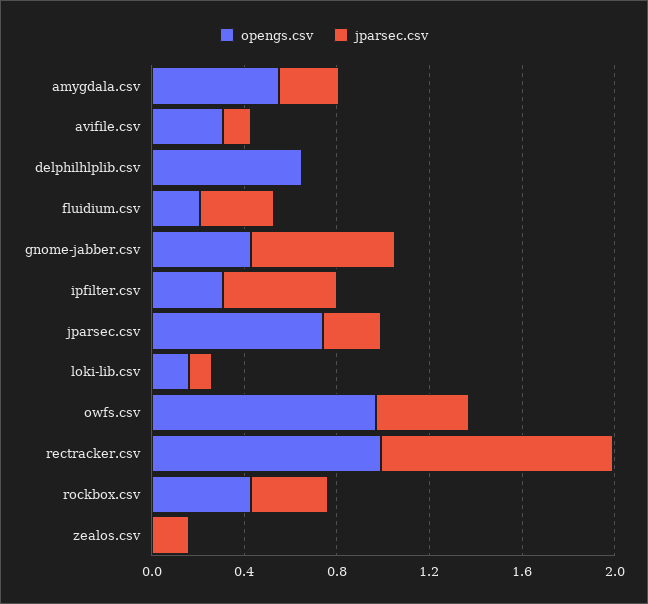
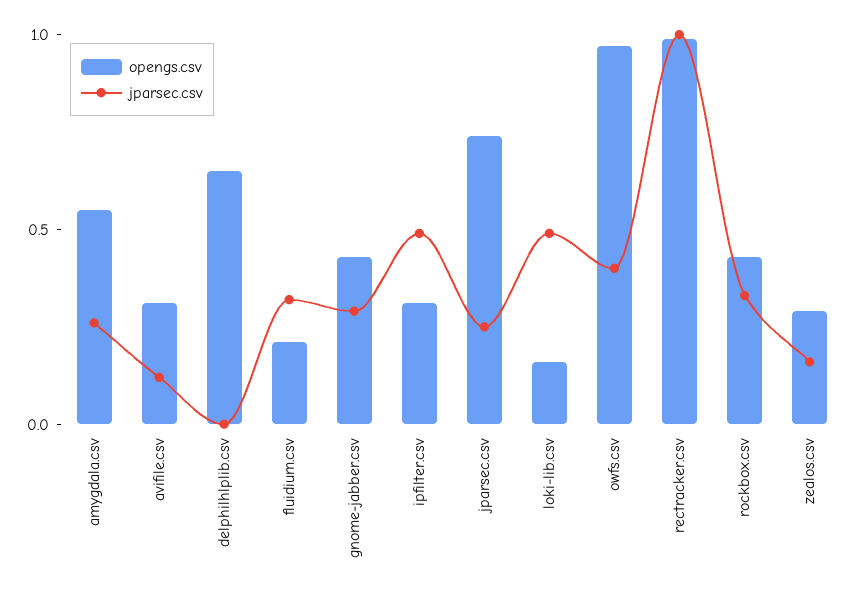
  {
    "opengs.csv": {
      "amygdala.csv": 0.6,
      "avifile.csv": 0.3,
      "delphilhlplib.csv": 0.7,
      "fluidium.csv": 0.2,
      "gnome-jabber.csv": 0.4,
      "ipfilter.csv": 0.3,
      "jparsec.csv": 0.7,
      "loki-lib.csv": 0.2,
      "owfs.csv": 1,
      "rectracker.csv": 1,
      "rockbox.csv": 0.4,
-     "zealos.csv": 0
+     "zealos.csv": 0.3
    },
    "jparsec.csv": {
      "amygdala.csv": 0.3,
      "avifile.csv": 0.1,
      "delphilhlplib.csv": 0,
      "fluidium.csv": 0.3,
-     "gnome-jabber.csv": 0.6,
+     "gnome-jabber.csv": 0.3,
      "ipfilter.csv": 0.5,
      "jparsec.csv": 0.3,
-     "loki-lib.csv": 0.1,
+     "loki-lib.csv": 0.5,
      "owfs.csv": 0.4,
      "rectracker.csv": 1,
      "rockbox.csv": 0.3,
      "zealos.csv": 0.2
    }
  }

